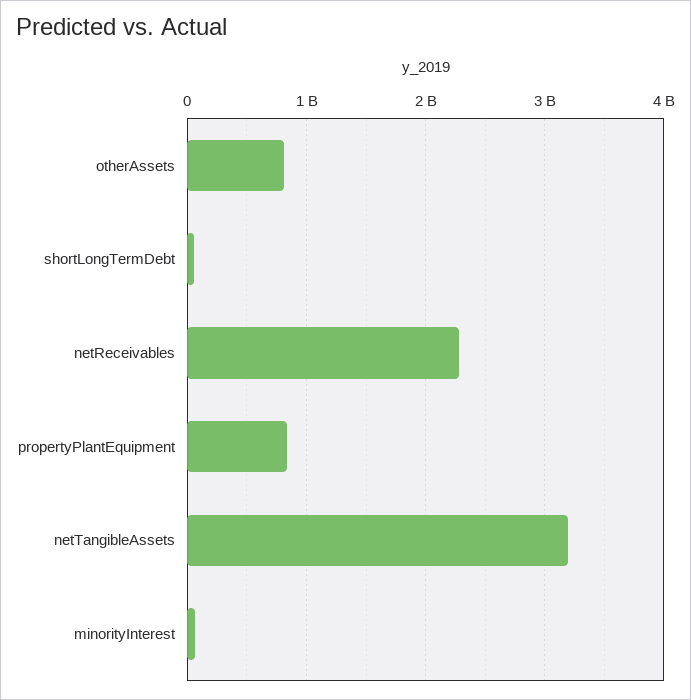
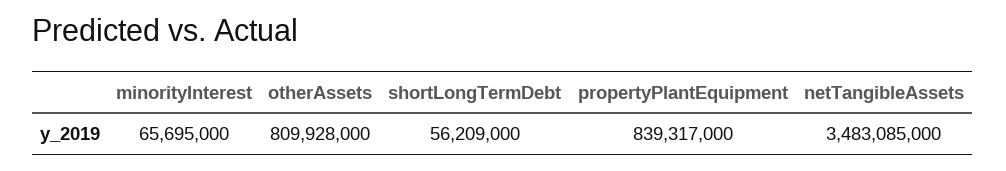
  {
    "otherAssets": 809928000,
    "shortLongTermDebt": 56209000,
-   "netReceivables": 2300000000,
    "propertyPlantEquipment": 839317000,
-   "netTangibleAssets": 3200000000,
+   "netTangibleAssets": 3483085000,
    "minorityInterest": 65695000
  }

